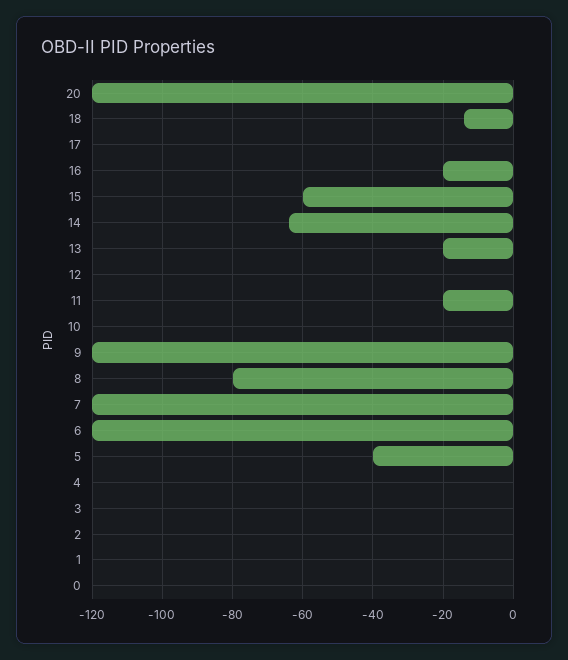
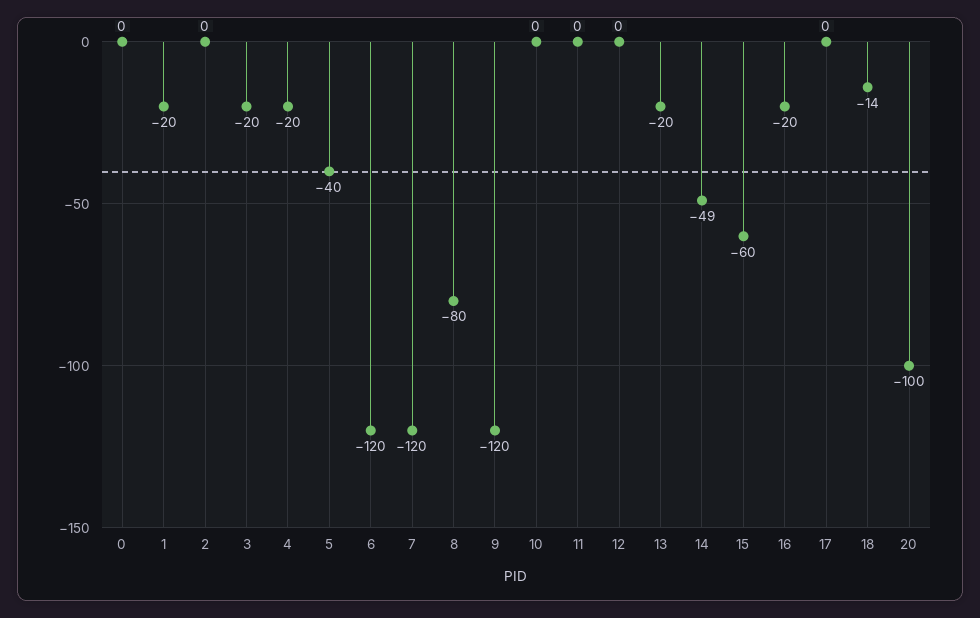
  {
-   "20": -120,
+   "20": -100,
    "18": -14,
    "17": 0,
    "16": -20,
    "15": -60,
-   "14": -65,
+   "14": -49,
    "13": -20,
    "12": 0,
-   "11": -20,
+   "11": 0,
    "10": 0,
    "9": -120,
    "8": -80,
    "7": -120,
    "6": -120,
    "5": -40,
-   "4": 0,
+   "4": -20,
-   "3": 0,
+   "3": -20,
    "2": 0,
-   "1": 0,
+   "1": -20,
    "0": 0
  }

